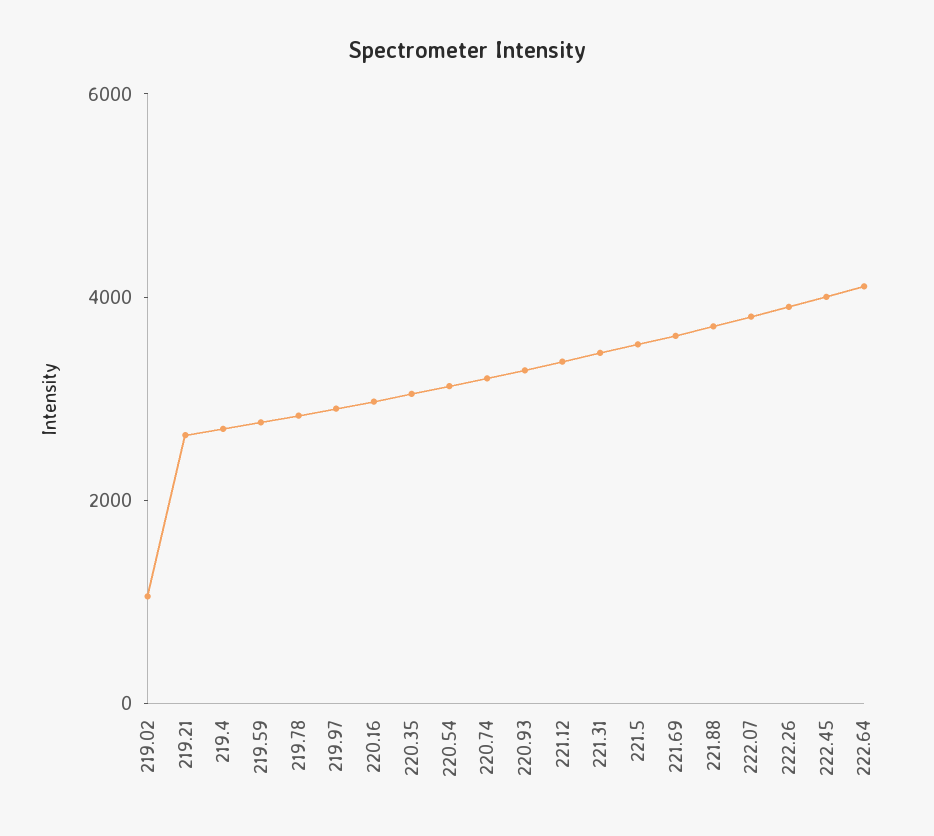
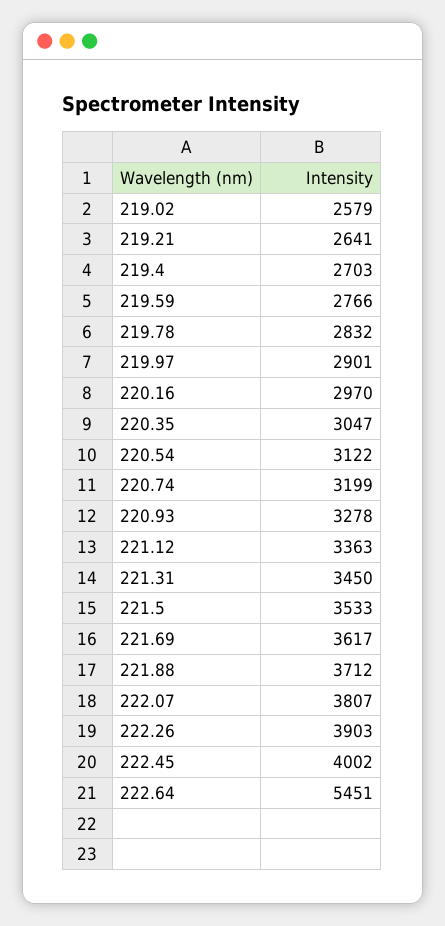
  {
-   "219.02": 1000,
+   "219.02": 2579,
    "219.21": 2641,
    "219.4": 2703,
    "219.59": 2766,
    "219.78": 2832,
    "219.97": 2901,
    "220.16": 2970,
    "220.35": 3047,
    "220.54": 3122,
    "220.74": 3199,
    "220.93": 3278,
    "221.12": 3363,
    "221.31": 3450,
    "221.5": 3533,
    "221.69": 3617,
    "221.88": 3712,
    "222.07": 3807,
    "222.26": 3903,
    "222.45": 4002,
-   "222.64": 4000
+   "222.64": 5451
  }

